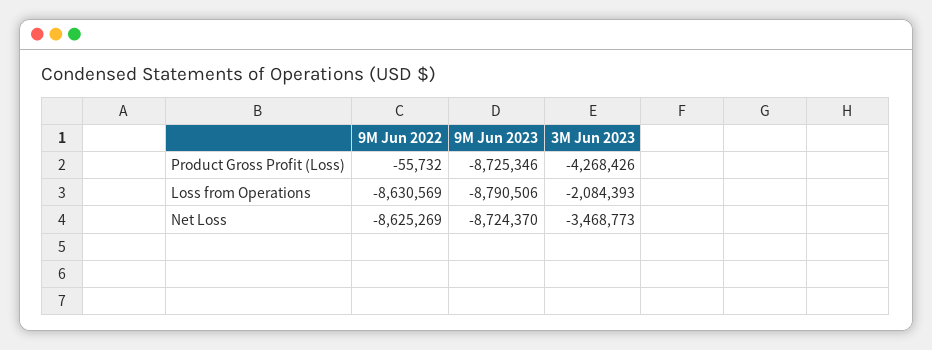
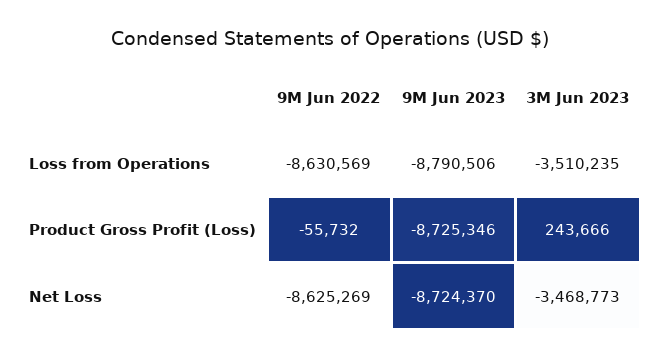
  {
    "9M Jun 2022": {
      "Product Gross Profit (Loss)": -55732,
      "Loss from Operations": -8630569,
      "Net Loss": -8625269
    },
    "9M Jun 2023": {
      "Product Gross Profit (Loss)": -8725346,
      "Loss from Operations": -8790506,
      "Net Loss": -8724370
    },
    "3M Jun 2023": {
-     "Product Gross Profit (Loss)": -4268426,
+     "Product Gross Profit (Loss)": 243666,
-     "Loss from Operations": -2084393,
+     "Loss from Operations": -3510235,
      "Net Loss": -3468773
    }
  }

